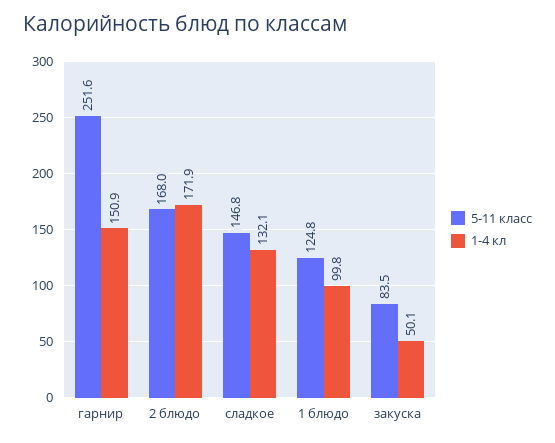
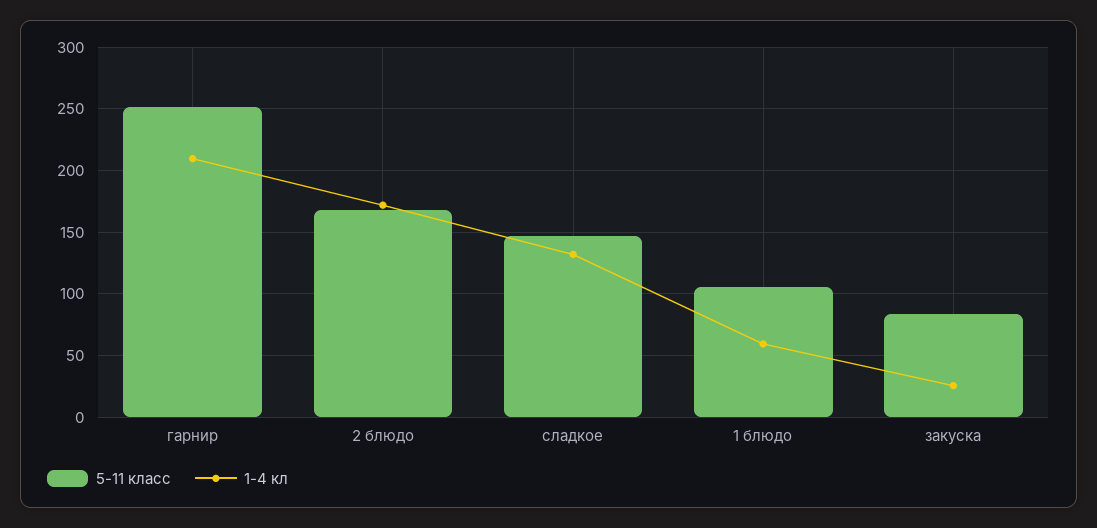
  {
    "5-11 класс": {
      "гарнир": 251.6,
      "2 блюдо": 168,
      "сладкое": 146.8,
-     "1 блюдо": 124.8,
+     "1 блюдо": 105,
      "закуска": 83.5
    },
    "1-4 кл": {
-     "гарнир": 150.9,
+     "гарнир": 210,
      "2 блюдо": 171.9,
      "сладкое": 132.1,
-     "1 блюдо": 99.8,
+     "1 блюдо": 60,
-     "закуска": 50.1
+     "закуска": 25
    }
  }

